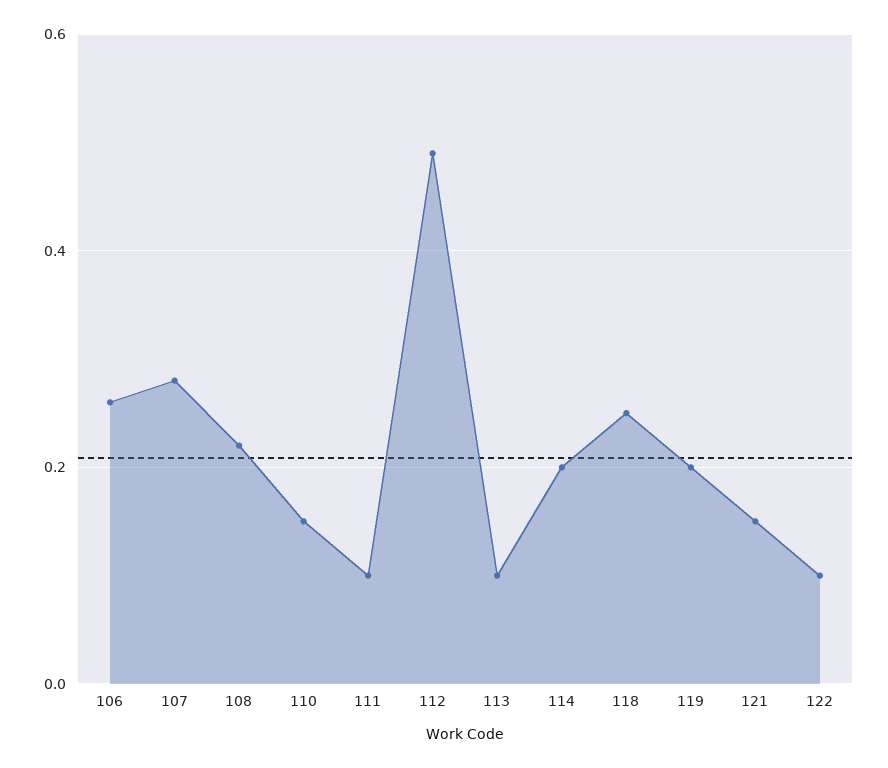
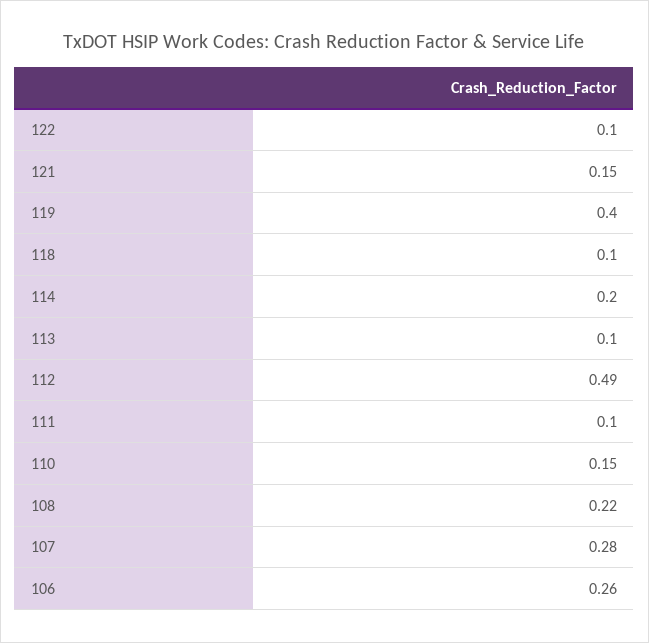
  {
    "106": 0.26,
    "107": 0.28,
    "108": 0.22,
    "110": 0.15,
    "111": 0.1,
    "112": 0.49,
    "113": 0.1,
    "114": 0.2,
-   "118": 0.25,
+   "118": 0.1,
-   "119": 0.2,
+   "119": 0.4,
    "121": 0.15,
    "122": 0.1
  }

